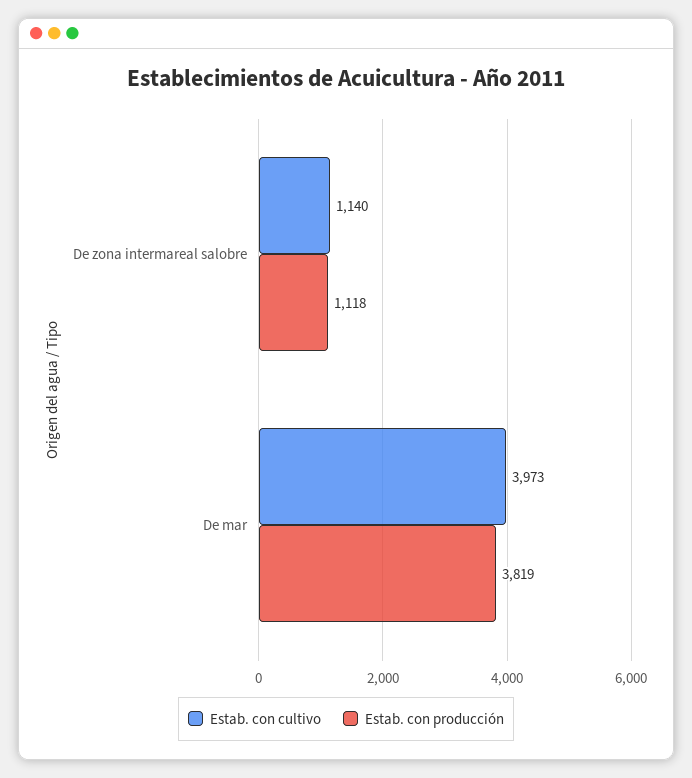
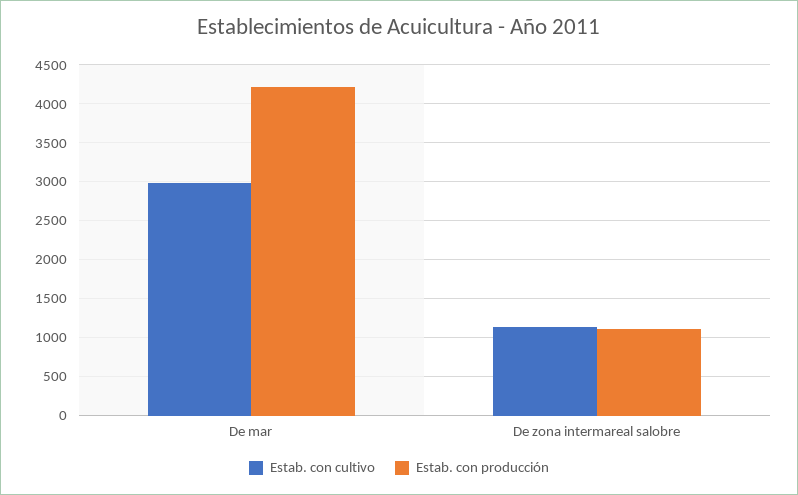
  {
    "Estab. con cultivo": {
      "De zona intermareal salobre": 1140,
-     "De mar": 3973
+     "De mar": 3000
    },
    "Estab. con producción": {
      "De zona intermareal salobre": 1118,
-     "De mar": 3819
+     "De mar": 4200
    }
  }

